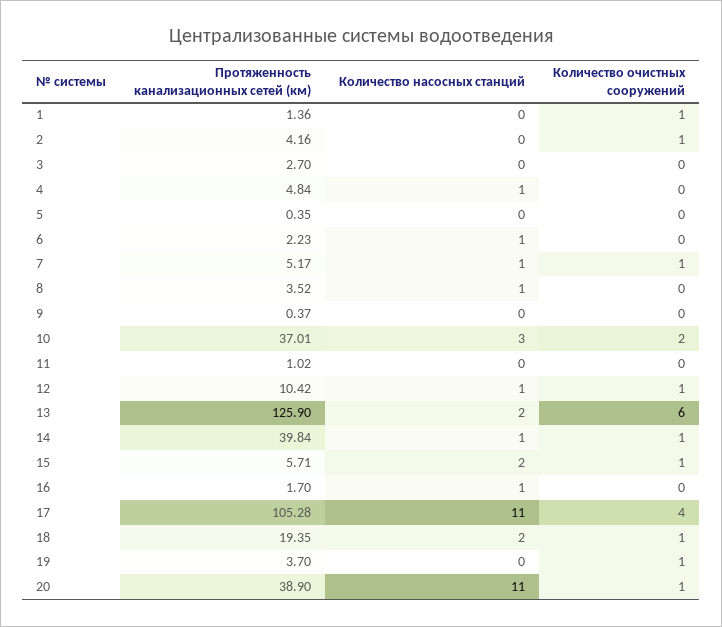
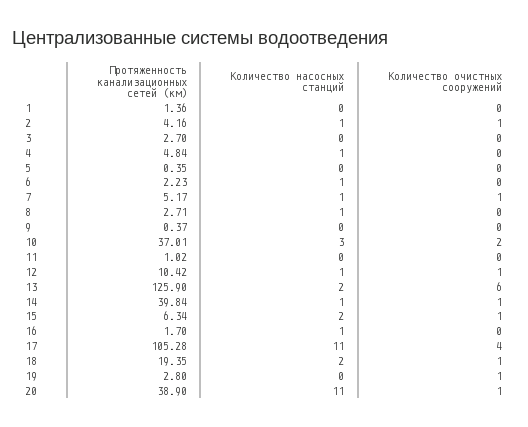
  {
    "Протяженность канализационных сетей (км)": {
      "1": 1.36,
      "2": 4.16,
      "3": 2.7,
      "4": 4.84,
      "5": 0.35,
      "6": 2.23,
      "7": 5.17,
-     "8": 3.52,
+     "8": 2.71,
      "9": 0.37,
      "10": 37.01,
      "11": 1.02,
      "12": 10.42,
      "13": 125.9,
      "14": 39.84,
-     "15": 5.71,
+     "15": 6.34,
      "16": 1.7,
      "17": 105.28,
      "18": 19.35,
-     "19": 3.7,
+     "19": 2.8,
      "20": 38.9
    },
    "Количество насосных станций": {
      "1": 0,
-     "2": 0,
+     "2": 1,
      "3": 0,
      "4": 1,
      "5": 0,
      "6": 1,
      "7": 1,
      "8": 1,
      "9": 0,
      "10": 3,
      "11": 0,
      "12": 1,
      "13": 2,
      "14": 1,
      "15": 2,
      "16": 1,
      "17": 11,
      "18": 2,
      "19": 0,
      "20": 11
    },
    "Количество очистных сооружений": {
-     "1": 1,
+     "1": 0,
      "2": 1,
      "3": 0,
      "4": 0,
      "5": 0,
      "6": 0,
      "7": 1,
      "8": 0,
      "9": 0,
      "10": 2,
      "11": 0,
      "12": 1,
      "13": 6,
      "14": 1,
      "15": 1,
      "16": 0,
      "17": 4,
      "18": 1,
      "19": 1,
      "20": 1
    }
  }

